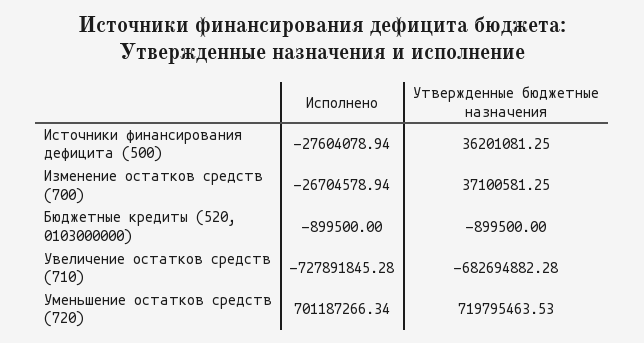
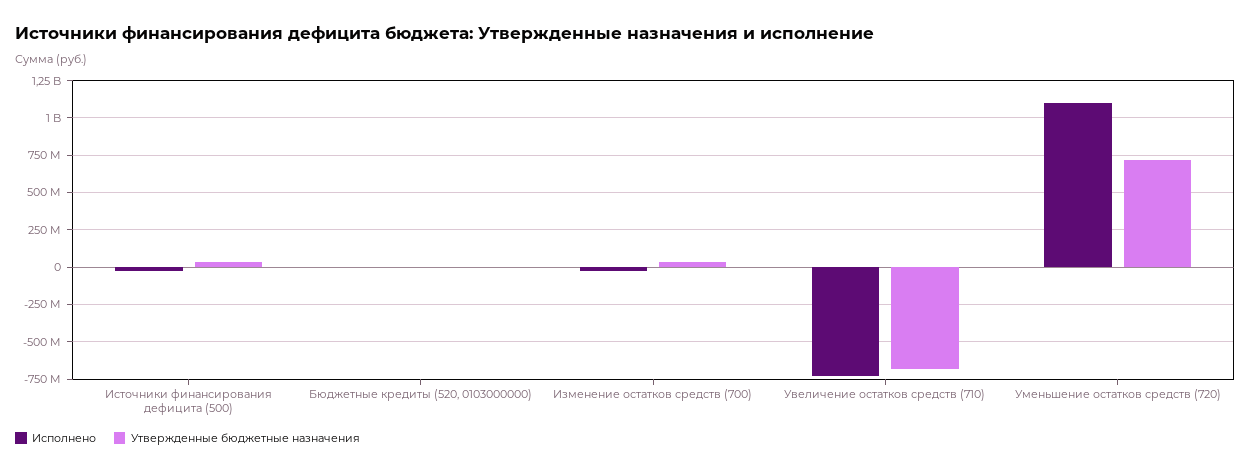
  {
    "Исполнено": {
      "Источники финансирования дефицита (500)": -27604078.94,
      "Изменение остатков средств (700)": -26704578.94,
      "Бюджетные кредиты (520, 0103000000)": -899500,
      "Увеличение остатков средств (710)": -727891845.28,
-     "Уменьшение остатков средств (720)": 701187266.34
+     "Уменьшение остатков средств (720)": 1100000000
    },
    "Утвержденные бюджетные назначения": {
      "Источники финансирования дефицита (500)": 36201081.25,
      "Изменение остатков средств (700)": 37100581.25,
      "Бюджетные кредиты (520, 0103000000)": -899500,
      "Увеличение остатков средств (710)": -682694882.28,
      "Уменьшение остатков средств (720)": 719795463.53
    }
  }

